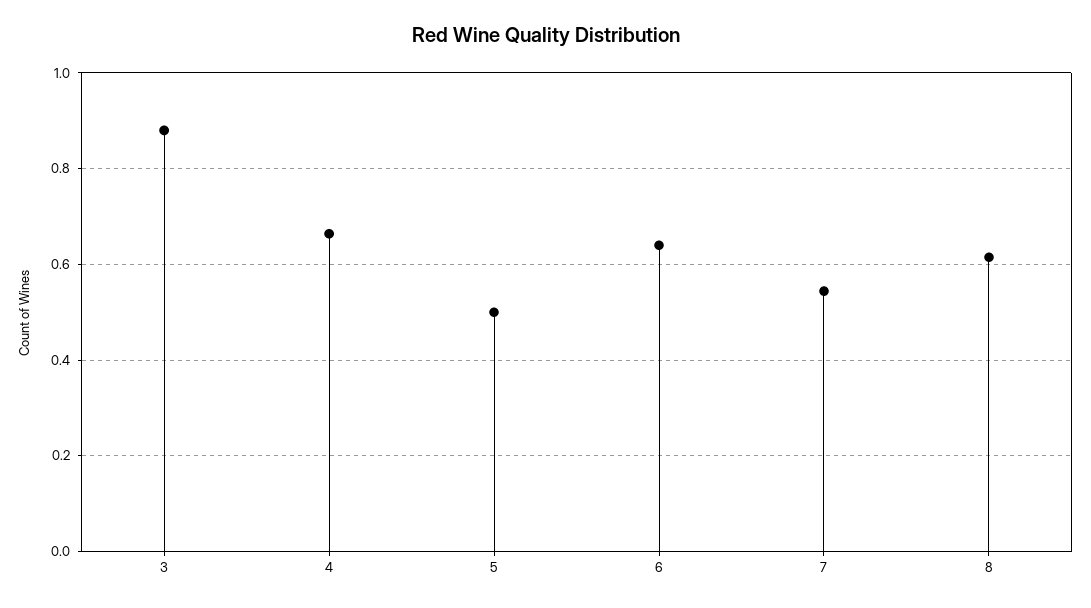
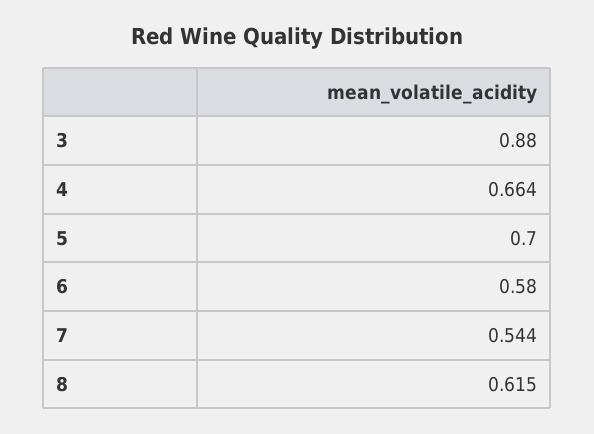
  {
    "3": 0.88,
    "4": 0.664,
-   "5": 0.5,
+   "5": 0.7,
-   "6": 0.64,
+   "6": 0.58,
    "7": 0.544,
    "8": 0.615
  }

